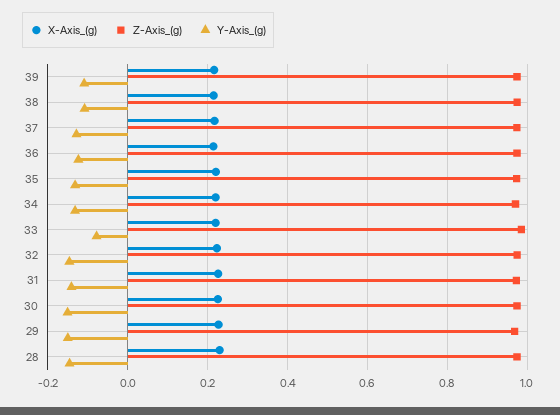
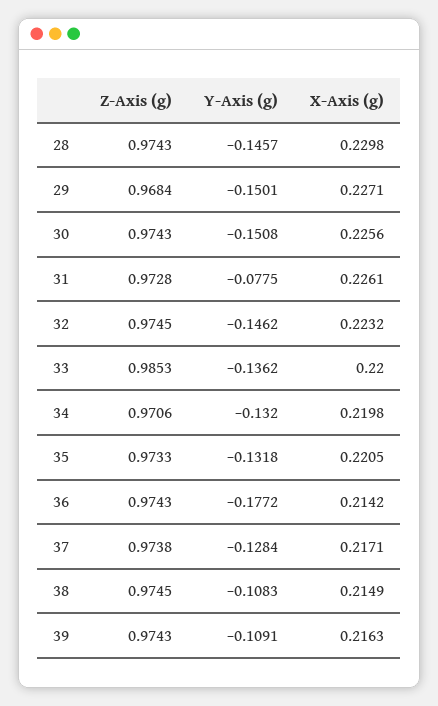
  {
    "X-Axis_(g)": {
      "39": 0.2163,
      "38": 0.2149,
      "37": 0.2171,
      "36": 0.2142,
      "35": 0.2205,
      "34": 0.2198,
      "33": 0.22,
      "32": 0.2232,
      "31": 0.2261,
      "30": 0.2256,
      "29": 0.2271,
      "28": 0.2298
    },
    "Z-Axis_(g)": {
      "39": 0.9743,
      "38": 0.9745,
      "37": 0.9738,
      "36": 0.9743,
      "35": 0.9733,
      "34": 0.9706,
      "33": 0.9853,
      "32": 0.9745,
      "31": 0.9728,
      "30": 0.9743,
      "29": 0.9684,
      "28": 0.9743
    },
    "Y-Axis_(g)": {
      "39": -0.1091,
      "38": -0.1083,
      "37": -0.1284,
-     "36": -0.12,
+     "36": -0.1772,
      "35": -0.1318,
      "34": -0.132,
-     "33": -0.08,
+     "33": -0.1362,
      "32": -0.1462,
-     "31": -0.14,
+     "31": -0.0775,
      "30": -0.1508,
      "29": -0.1501,
      "28": -0.1457
    }
  }

